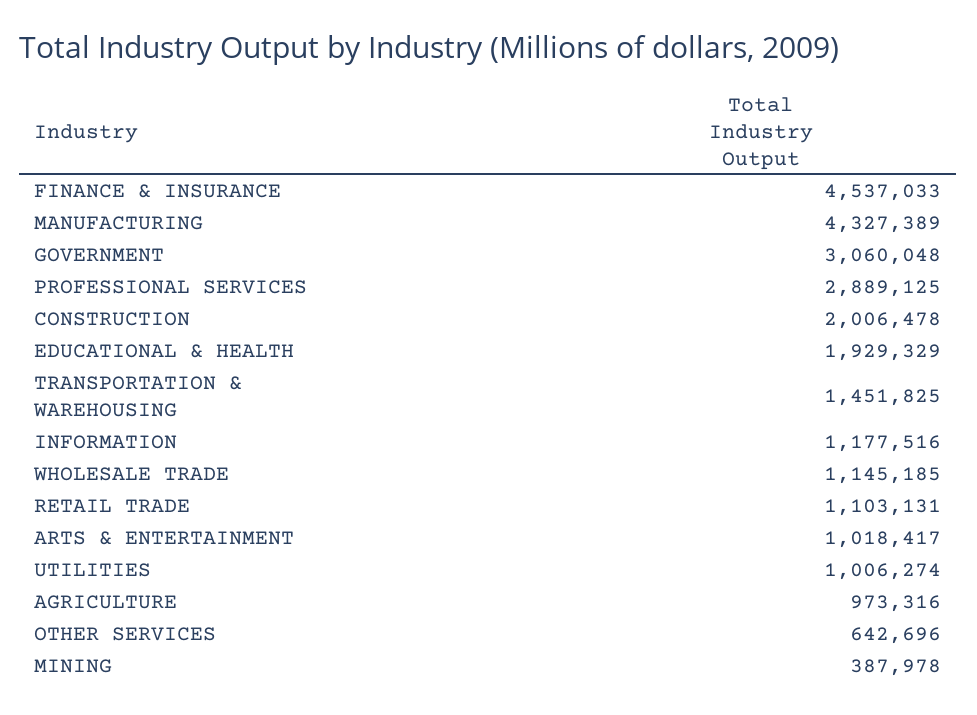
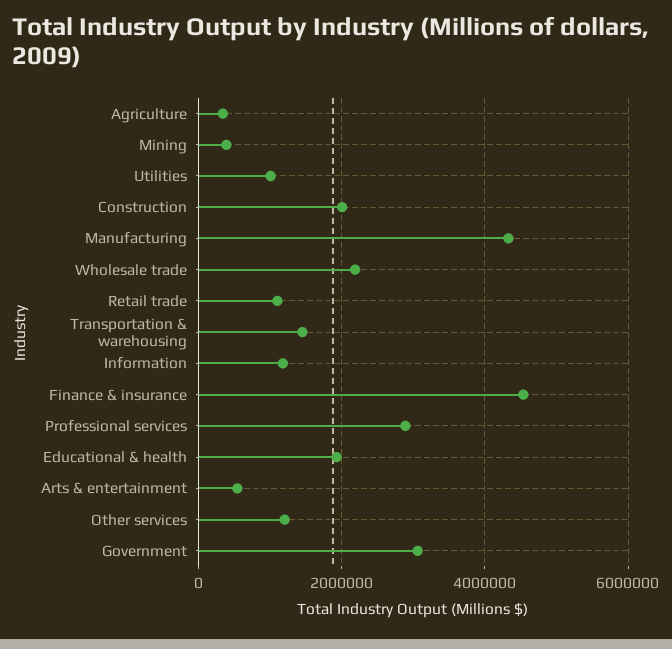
  {
    "FINANCE & INSURANCE": 4537033,
    "MANUFACTURING": 4327389,
    "GOVERNMENT": 3060048,
    "PROFESSIONAL SERVICES": 2889125,
    "CONSTRUCTION": 2006478,
    "EDUCATIONAL & HEALTH": 1929329,
    "TRANSPORTATION & WAREHOUSING": 1451825,
    "INFORMATION": 1177516,
-   "WHOLESALE TRADE": 1145185,
+   "WHOLESALE TRADE": 2200000,
    "RETAIL TRADE": 1103131,
-   "ARTS & ENTERTAINMENT": 1018417,
+   "ARTS & ENTERTAINMENT": 600000,
    "UTILITIES": 1006274,
-   "AGRICULTURE": 973316,
+   "AGRICULTURE": 400000,
-   "OTHER SERVICES": 642696,
+   "OTHER SERVICES": 1200000,
    "MINING": 387978
  }

